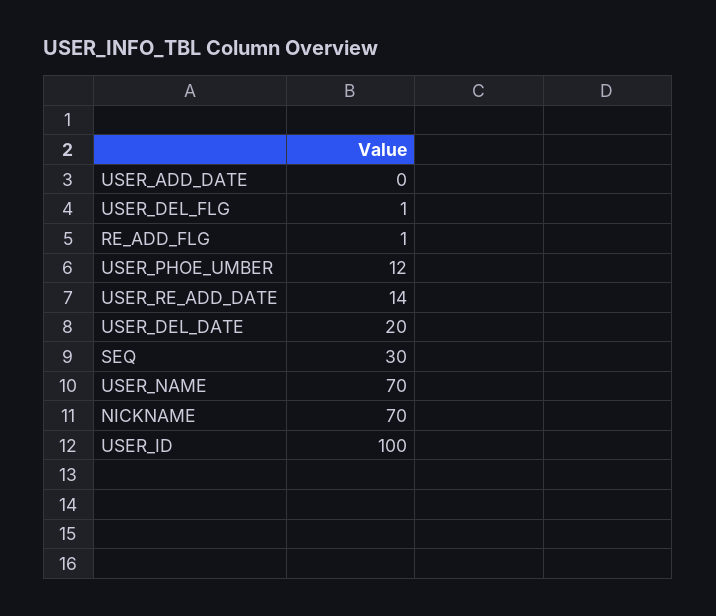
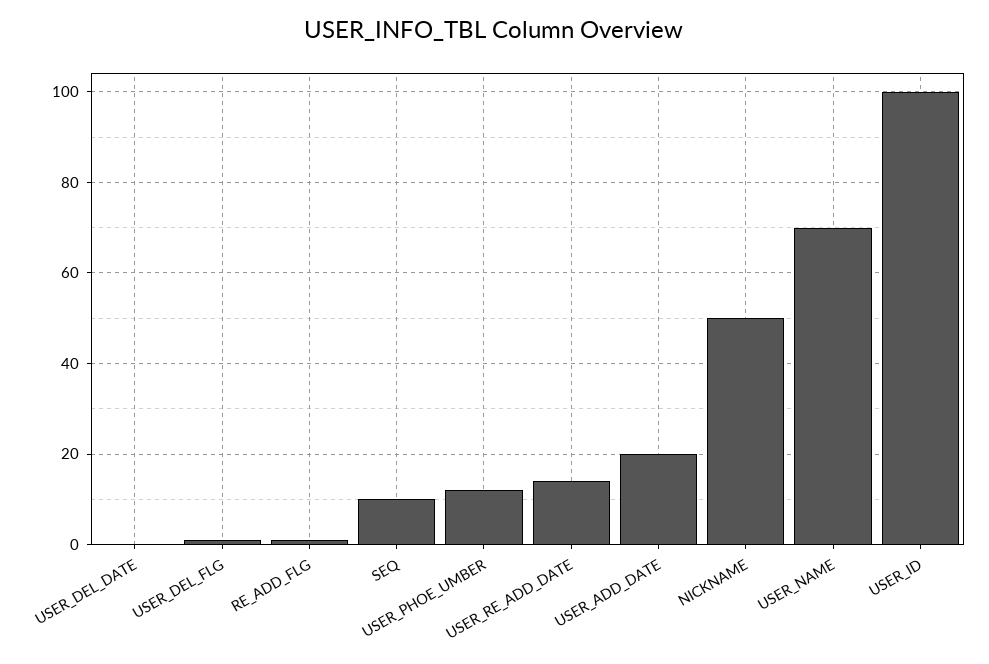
  {
-   "USER_ADD_DATE": 0,
+   "USER_ADD_DATE": 20,
    "USER_DEL_FLG": 1,
    "RE_ADD_FLG": 1,
    "USER_PHOE_UMBER": 12,
    "USER_RE_ADD_DATE": 14,
-   "USER_DEL_DATE": 20,
+   "USER_DEL_DATE": 0,
-   "SEQ": 30,
+   "SEQ": 10,
    "USER_NAME": 70,
-   "NICKNAME": 70,
+   "NICKNAME": 50,
    "USER_ID": 100
  }

